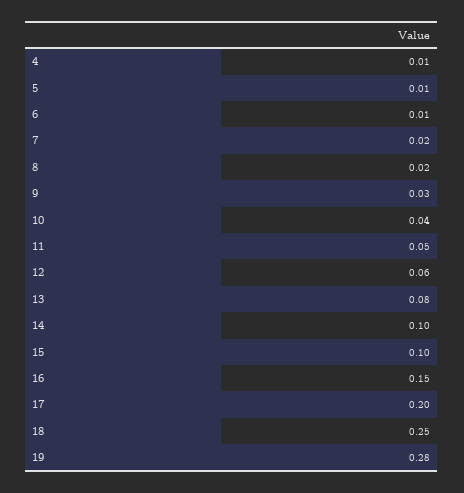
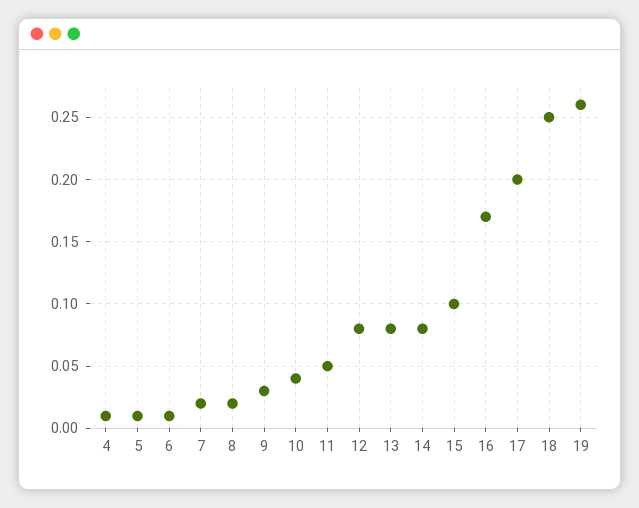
  {
    "4": 0.01,
    "5": 0.01,
    "6": 0.01,
    "7": 0.02,
    "8": 0.02,
    "9": 0.03,
    "10": 0.04,
    "11": 0.05,
-   "12": 0.06,
+   "12": 0.08,
    "13": 0.08,
-   "14": 0.1,
+   "14": 0.08,
    "15": 0.1,
-   "16": 0.15,
+   "16": 0.17,
    "17": 0.2,
    "18": 0.25,
-   "19": 0.28
+   "19": 0.26
  }

